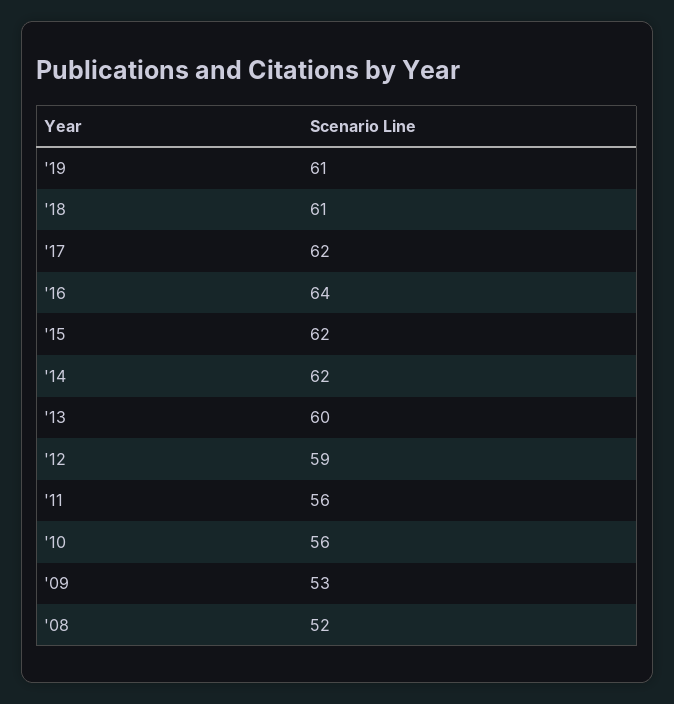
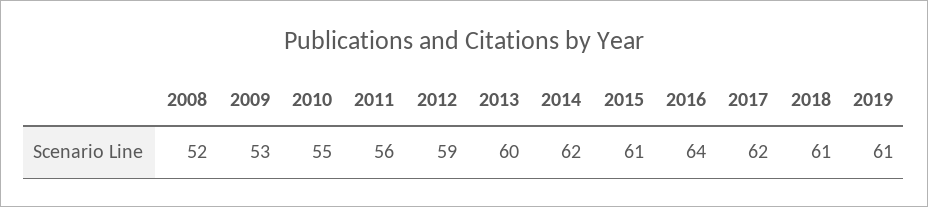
  {
    "'19": 61,
    "'18": 61,
    "'17": 62,
    "'16": 64,
-   "'15": 62,
+   "'15": 61,
    "'14": 62,
    "'13": 60,
    "'12": 59,
    "'11": 56,
-   "'10": 56,
+   "'10": 55,
    "'09": 53,
    "'08": 52
  }

